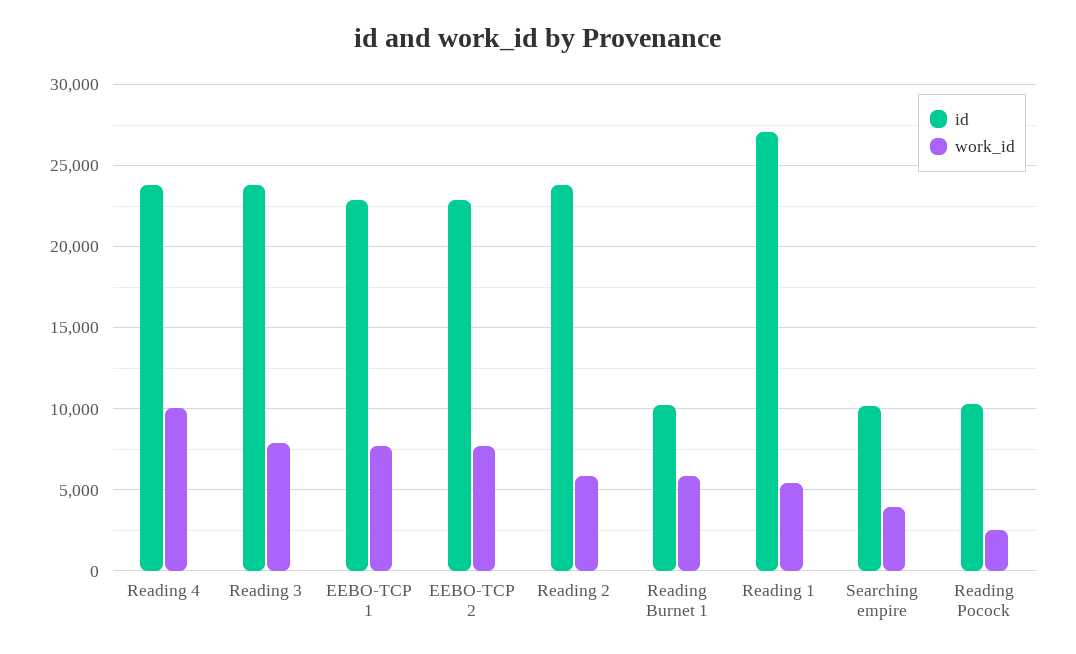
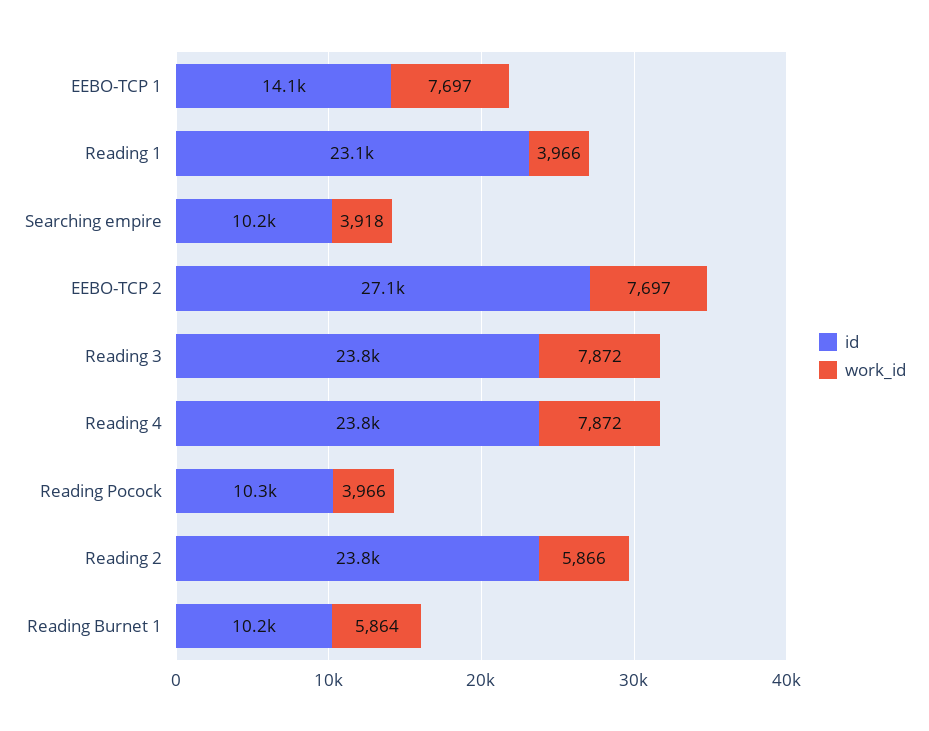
  {
    "id": {
      "Reading 4": 23800,
      "Reading 3": 23800,
-     "EEBO-TCP 1": 23000,
+     "EEBO-TCP 1": 14100,
-     "EEBO-TCP 2": 23000,
+     "EEBO-TCP 2": 27100,
      "Reading 2": 23800,
      "Reading Burnet 1": 10200,
-     "Reading 1": 27000,
+     "Reading 1": 23100,
      "Searching empire": 10200,
      "Reading Pocock": 10300
    },
    "work_id": {
-     "Reading 4": 10000,
+     "Reading 4": 7872,
      "Reading 3": 7872,
      "EEBO-TCP 1": 7697,
      "EEBO-TCP 2": 7697,
      "Reading 2": 5866,
      "Reading Burnet 1": 5864,
-     "Reading 1": 5500,
+     "Reading 1": 3966,
      "Searching empire": 3918,
-     "Reading Pocock": 2500
+     "Reading Pocock": 3966
    }
  }

